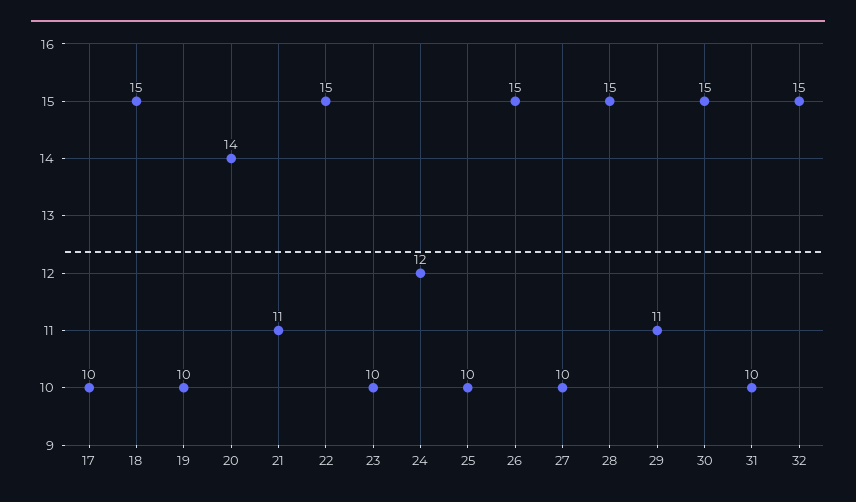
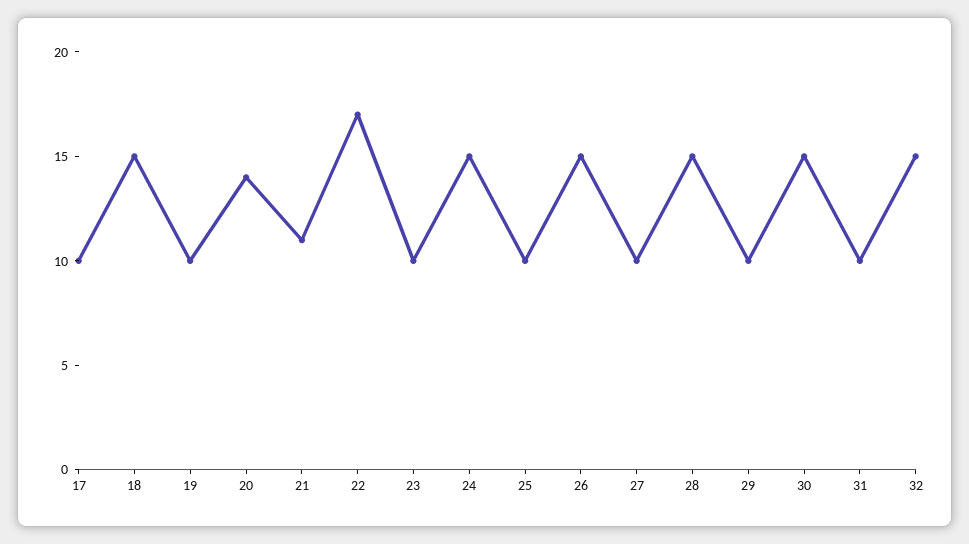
  {
    "17": 10,
    "18": 15,
    "19": 10,
    "20": 14,
    "21": 11,
-   "22": 15,
+   "22": 17,
    "23": 10,
-   "24": 12,
+   "24": 15,
    "25": 10,
    "26": 15,
    "27": 10,
    "28": 15,
-   "29": 11,
+   "29": 10,
    "30": 15,
    "31": 10,
    "32": 15
  }

